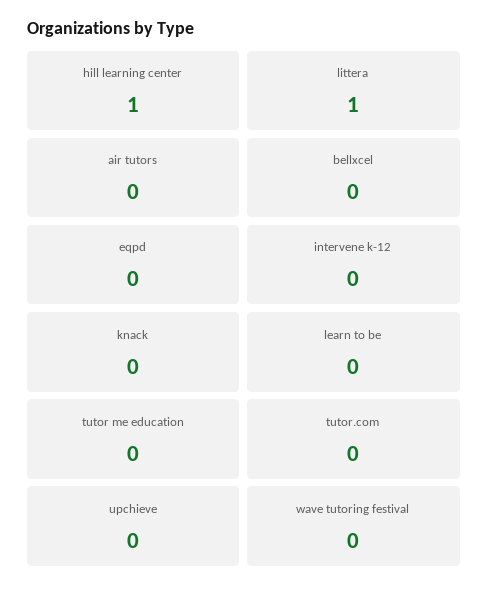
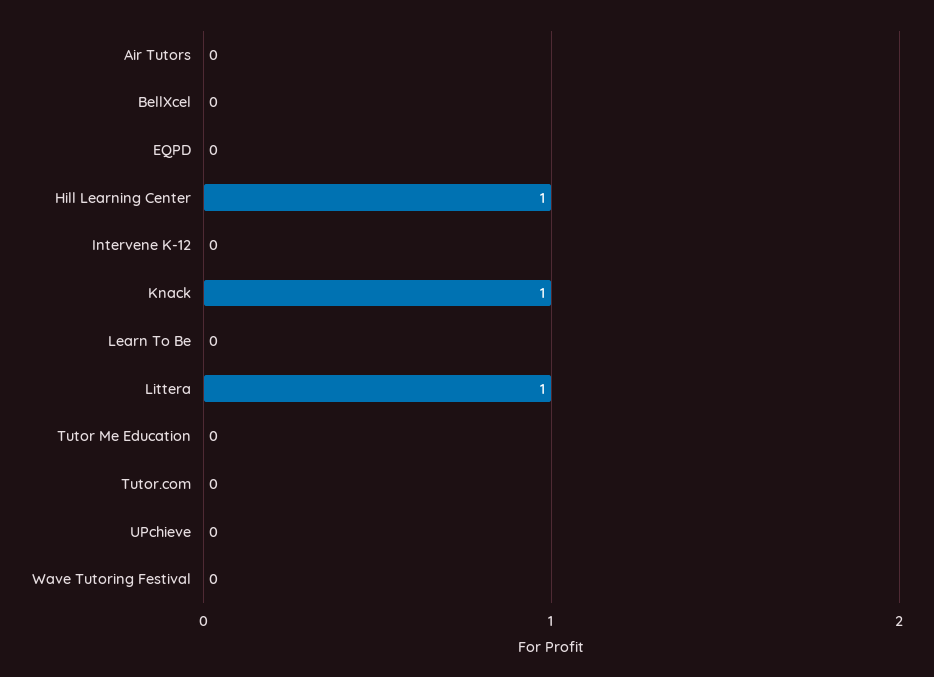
  {
    "hill learning center": 1,
    "littera": 1,
    "air tutors": 0,
    "bellxcel": 0,
    "eqpd": 0,
    "intervene k-12": 0,
-   "knack": 0,
+   "knack": 1,
    "learn to be": 0,
    "tutor me education": 0,
    "tutor.com": 0,
    "upchieve": 0,
    "wave tutoring festival": 0
  }

